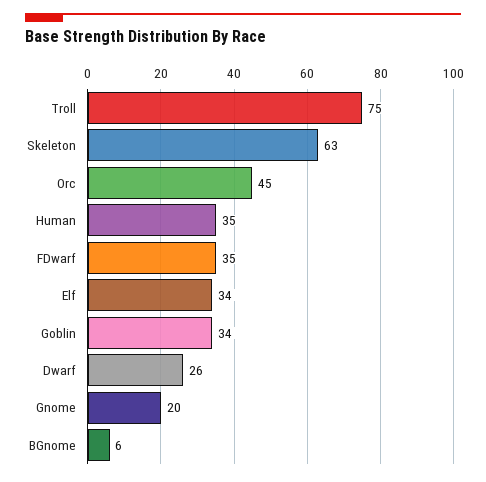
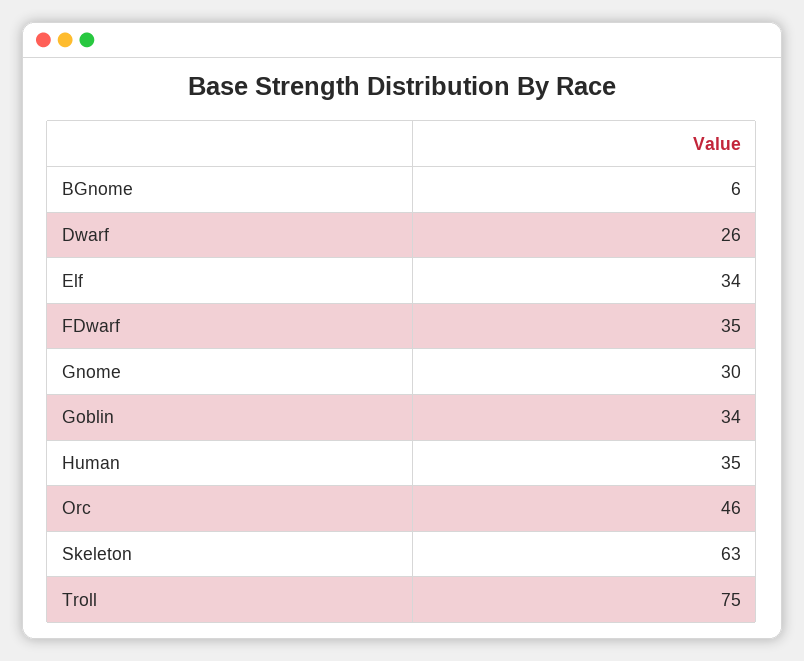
  {
    "Troll": 75,
    "Skeleton": 63,
-   "Orc": 45,
+   "Orc": 46,
    "Human": 35,
    "FDwarf": 35,
    "Elf": 34,
    "Goblin": 34,
    "Dwarf": 26,
-   "Gnome": 20,
+   "Gnome": 30,
    "BGnome": 6
  }

